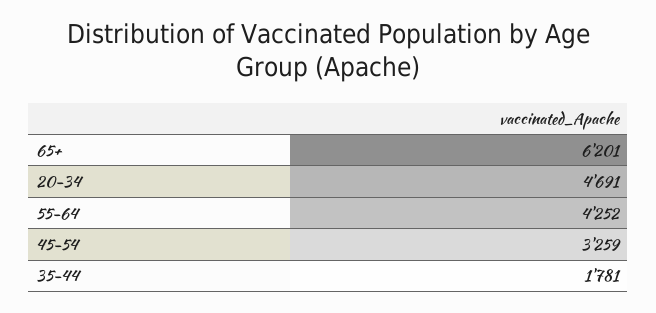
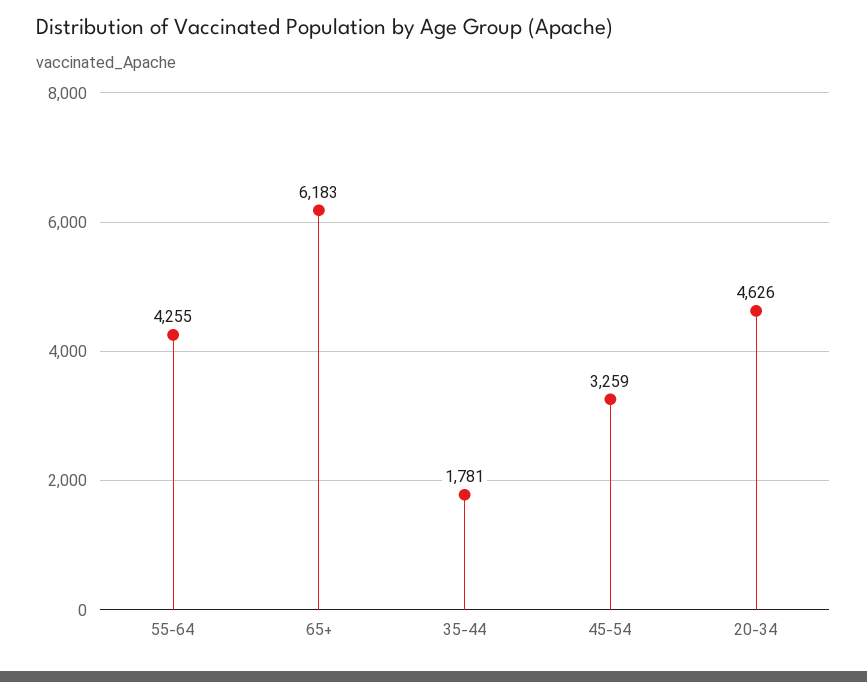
  {
-   "65+": 6201,
+   "65+": 6183,
-   "20-34": 4691,
+   "20-34": 4626,
-   "55-64": 4252,
+   "55-64": 4255,
    "45-54": 3259,
    "35-44": 1781
  }

